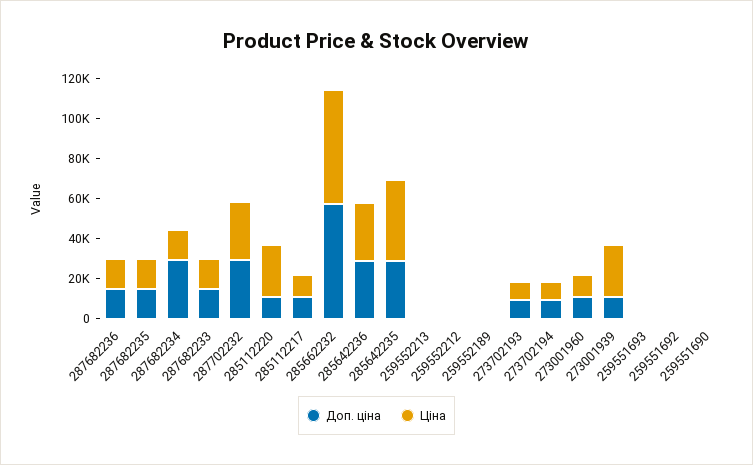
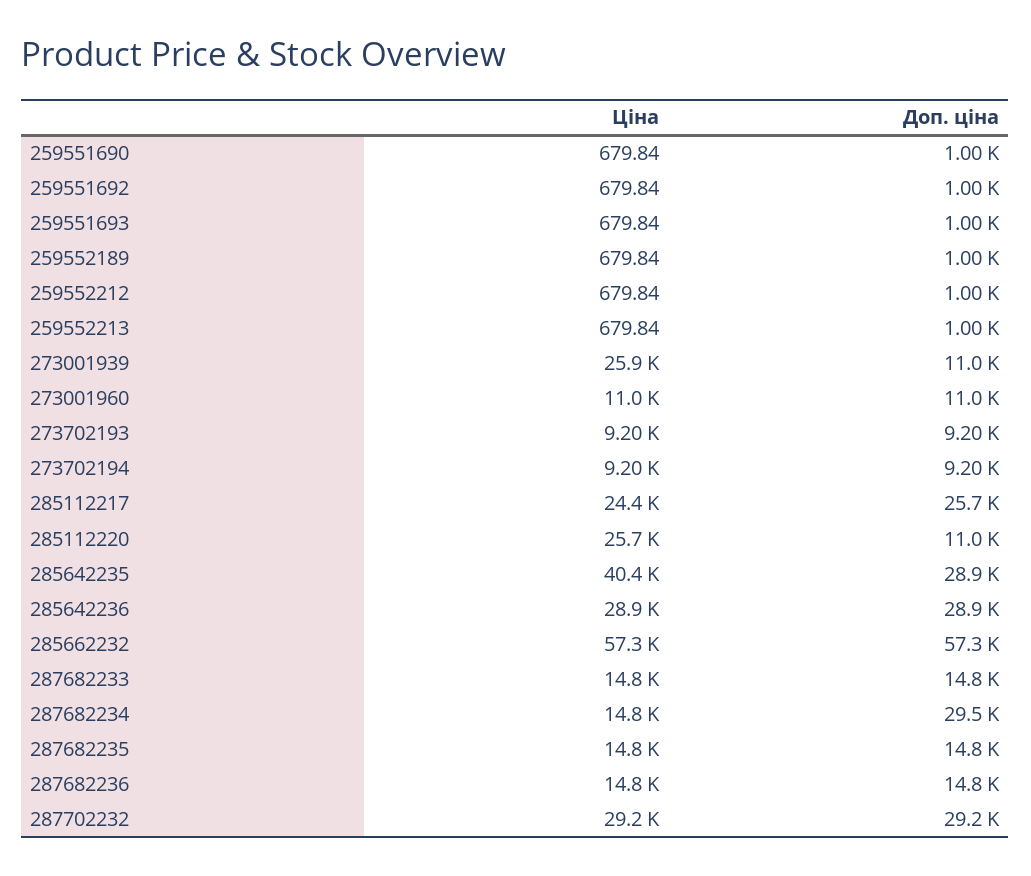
  {
    "Доп. ціна": {
      "287682236": 14800,
      "287682235": 14800,
      "287682234": 29500,
      "287682233": 14800,
      "287702232": 29200,
      "285112220": 11000,
-     "285112217": 10000,
+     "285112217": 25700,
      "285662232": 57300,
      "285642236": 28900,
      "285642235": 28900,
      "259552213": 1000,
      "259552212": 1000,
      "259552189": 1000,
      "273702193": 9200,
      "273702194": 9200,
      "273001960": 11000,
      "273001939": 11000,
      "259551693": 1000,
      "259551692": 1000,
      "259551690": 1000
    },
    "Ціна": {
      "287682236": 14800,
      "287682235": 14800,
      "287682234": 14800,
      "287682233": 14800,
      "287702232": 29200,
      "285112220": 25700,
-     "285112217": 10000,
+     "285112217": 24400,
      "285662232": 57300,
      "285642236": 28900,
      "285642235": 40400,
      "259552213": 679.84,
      "259552212": 679.84,
      "259552189": 679.84,
      "273702193": 9200,
      "273702194": 9200,
      "273001960": 11000,
      "273001939": 25900,
      "259551693": 679.84,
      "259551692": 679.84,
      "259551690": 679.84
    }
  }

